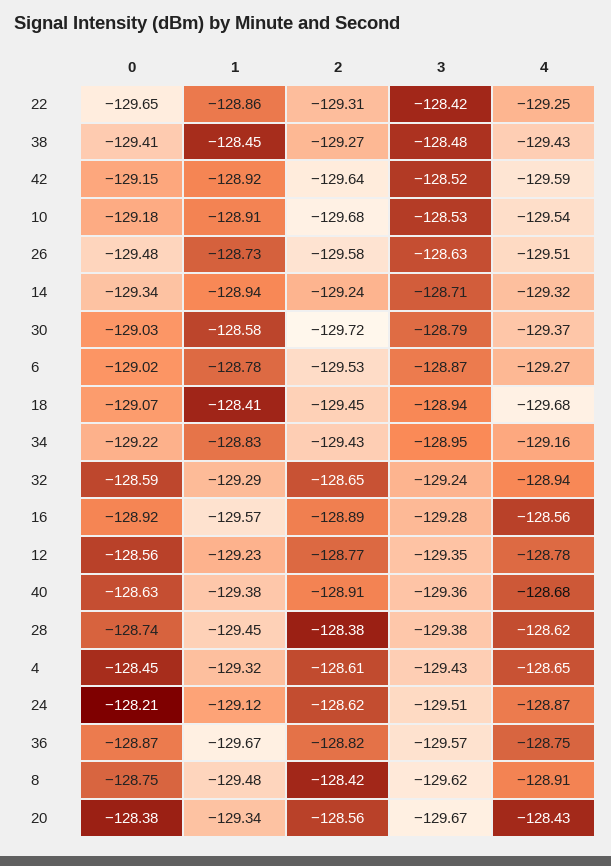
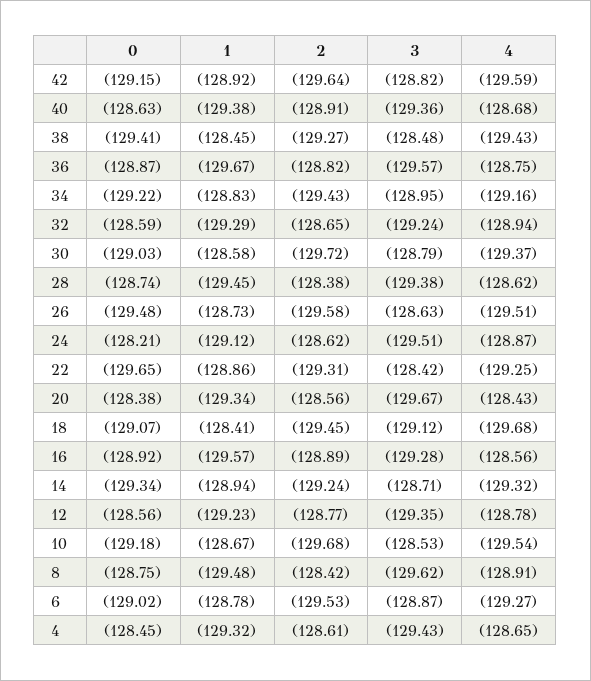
  {
    "0": {
      "22": -129.65,
      "38": -129.41,
      "42": -129.15,
      "10": -129.18,
      "26": -129.48,
      "14": -129.34,
      "30": -129.03,
      "6": -129.02,
      "18": -129.07,
      "34": -129.22,
      "32": -128.59,
      "16": -128.92,
      "12": -128.56,
      "40": -128.63,
      "28": -128.74,
      "4": -128.45,
      "24": -128.21,
      "36": -128.87,
      "8": -128.75,
      "20": -128.38
    },
    "1": {
      "22": -128.86,
      "38": -128.45,
      "42": -128.92,
-     "10": -128.91,
+     "10": -128.67,
      "26": -128.73,
      "14": -128.94,
      "30": -128.58,
      "6": -128.78,
      "18": -128.41,
      "34": -128.83,
      "32": -129.29,
      "16": -129.57,
      "12": -129.23,
      "40": -129.38,
      "28": -129.45,
      "4": -129.32,
      "24": -129.12,
      "36": -129.67,
      "8": -129.48,
      "20": -129.34
    },
    "2": {
      "22": -129.31,
      "38": -129.27,
      "42": -129.64,
      "10": -129.68,
      "26": -129.58,
      "14": -129.24,
      "30": -129.72,
      "6": -129.53,
      "18": -129.45,
      "34": -129.43,
      "32": -128.65,
      "16": -128.89,
      "12": -128.77,
      "40": -128.91,
      "28": -128.38,
      "4": -128.61,
      "24": -128.62,
      "36": -128.82,
      "8": -128.42,
      "20": -128.56
    },
    "3": {
      "22": -128.42,
      "38": -128.48,
-     "42": -128.52,
+     "42": -128.82,
      "10": -128.53,
      "26": -128.63,
      "14": -128.71,
      "30": -128.79,
      "6": -128.87,
-     "18": -128.94,
+     "18": -129.12,
      "34": -128.95,
      "32": -129.24,
      "16": -129.28,
      "12": -129.35,
      "40": -129.36,
      "28": -129.38,
      "4": -129.43,
      "24": -129.51,
      "36": -129.57,
      "8": -129.62,
      "20": -129.67
    },
    "4": {
      "22": -129.25,
      "38": -129.43,
      "42": -129.59,
      "10": -129.54,
      "26": -129.51,
      "14": -129.32,
      "30": -129.37,
      "6": -129.27,
      "18": -129.68,
      "34": -129.16,
      "32": -128.94,
      "16": -128.56,
      "12": -128.78,
      "40": -128.68,
      "28": -128.62,
      "4": -128.65,
      "24": -128.87,
      "36": -128.75,
      "8": -128.91,
      "20": -128.43
    }
  }

